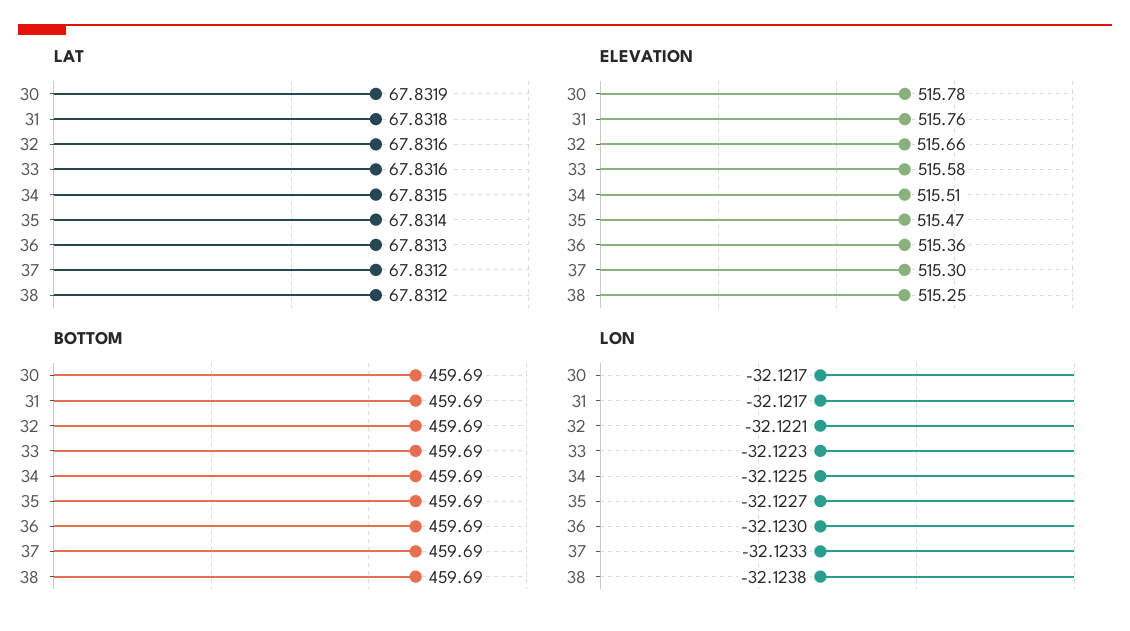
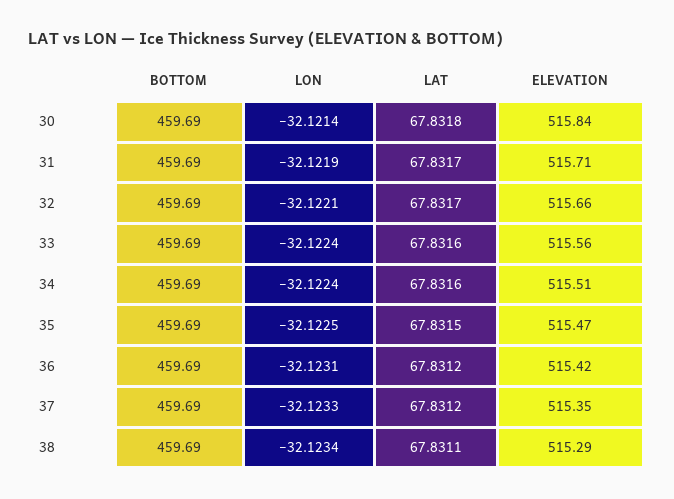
  {
    "LAT": {
-     "30": 67.8319,
+     "30": 67.8318,
-     "31": 67.8318,
+     "31": 67.8317,
-     "32": 67.8316,
+     "32": 67.8317,
      "33": 67.8316,
-     "34": 67.8315,
+     "34": 67.8316,
-     "35": 67.8314,
+     "35": 67.8315,
-     "36": 67.8313,
+     "36": 67.8312,
      "37": 67.8312,
-     "38": 67.8312
+     "38": 67.8311
    },
    "ELEVATION": {
-     "30": 515.78,
+     "30": 515.84,
-     "31": 515.76,
+     "31": 515.71,
      "32": 515.66,
-     "33": 515.58,
+     "33": 515.56,
      "34": 515.51,
      "35": 515.47,
-     "36": 515.36,
+     "36": 515.42,
-     "37": 515.3,
+     "37": 515.35,
-     "38": 515.25
+     "38": 515.29
    },
    "BOTTOM": {
      "30": 459.69,
      "31": 459.69,
      "32": 459.69,
      "33": 459.69,
      "34": 459.69,
      "35": 459.69,
      "36": 459.69,
      "37": 459.69,
      "38": 459.69
    },
    "LON": {
-     "30": -32.1217,
+     "30": -32.1214,
-     "31": -32.1217,
+     "31": -32.1219,
      "32": -32.1221,
-     "33": -32.1223,
+     "33": -32.1224,
-     "34": -32.1225,
+     "34": -32.1224,
-     "35": -32.1227,
+     "35": -32.1225,
-     "36": -32.123,
+     "36": -32.1231,
      "37": -32.1233,
-     "38": -32.1238
+     "38": -32.1234
    }
  }

